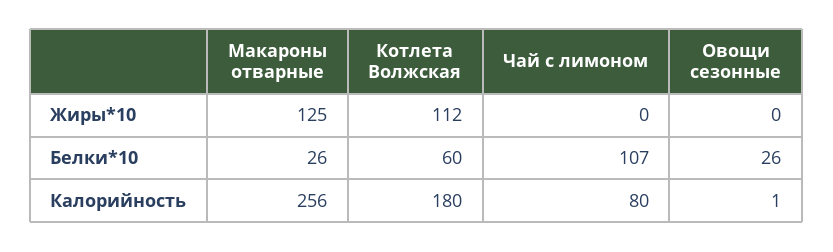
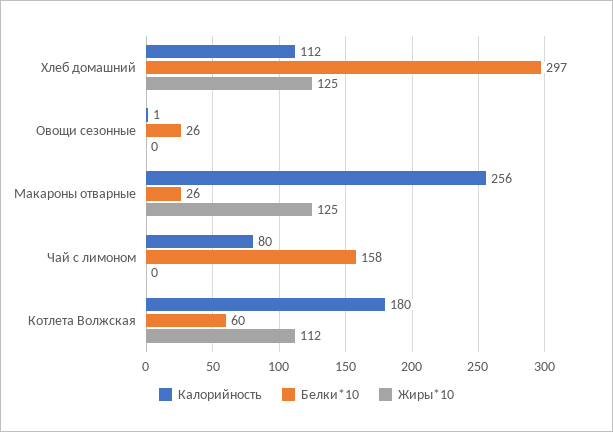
  {
    "Жиры*10": {
      "Макароны отварные": 125,
      "Котлета Волжская": 112,
      "Чай с лимоном": 0,
-     "Овощи сезонные": 0
+     "Овощи сезонные": 0,
+     "Хлеб домашний": 125
    },
    "Белки*10": {
      "Макароны отварные": 26,
      "Котлета Волжская": 60,
-     "Чай с лимоном": 107,
+     "Чай с лимоном": 158,
-     "Овощи сезонные": 26
+     "Овощи сезонные": 26,
+     "Хлеб домашний": 297
    },
    "Калорийность": {
      "Макароны отварные": 256,
      "Котлета Волжская": 180,
      "Чай с лимоном": 80,
-     "Овощи сезонные": 1
+     "Овощи сезонные": 1,
+     "Хлеб домашний": 112
    }
  }

